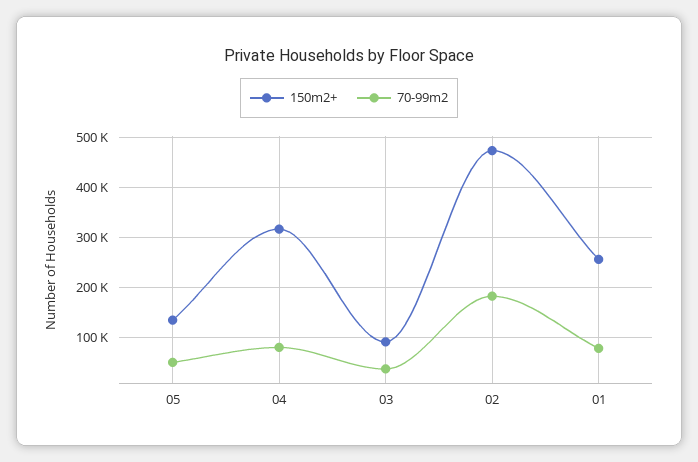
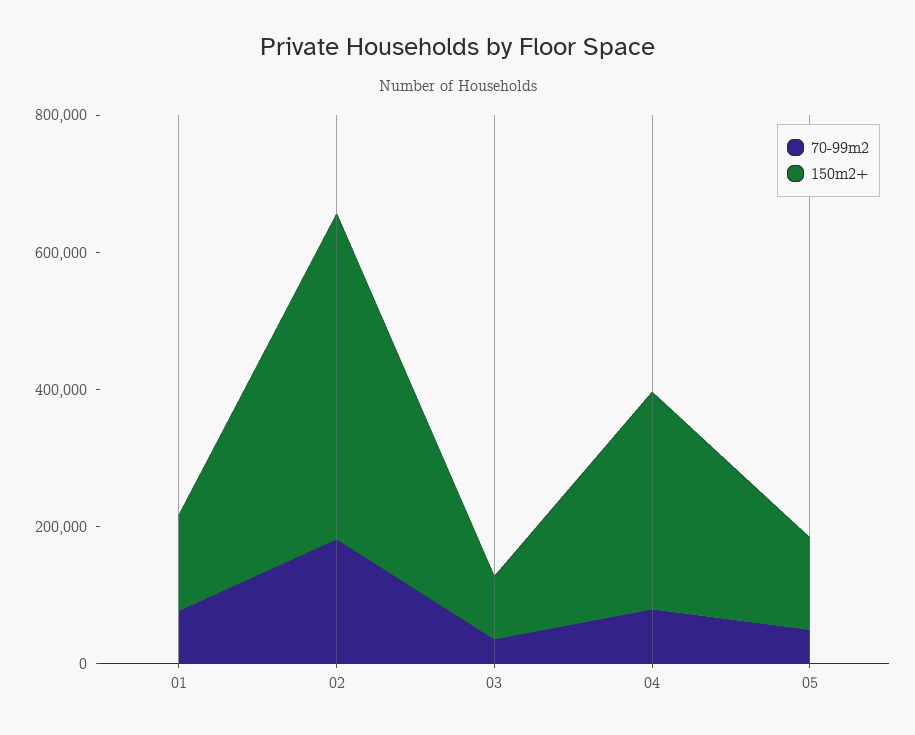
  {
    "150m2+": {
      "05": 140000,
      "04": 320000,
      "03": 100000,
      "02": 480000,
-     "01": 260000
+     "01": 150000
    },
    "70-99m2": {
      "05": 40000,
      "04": 80000,
      "03": 40000,
      "02": 180000,
      "01": 80000
    }
  }

